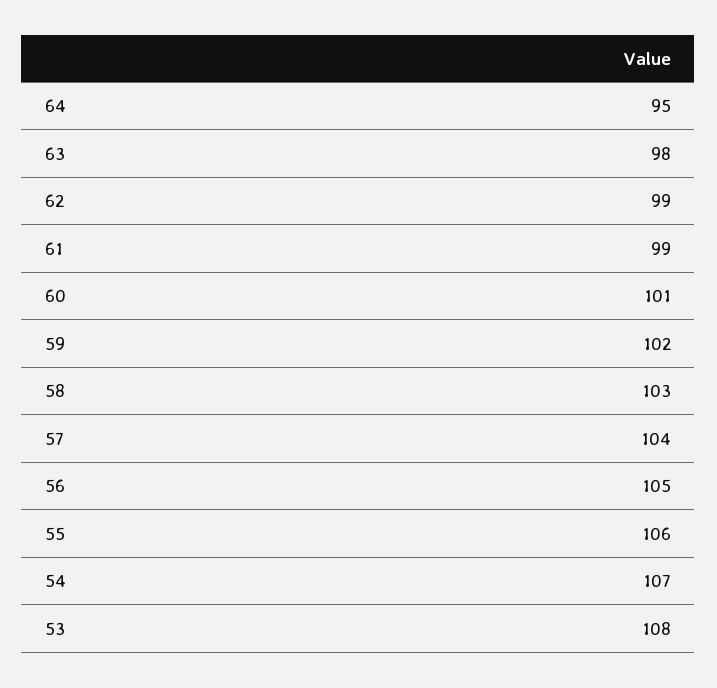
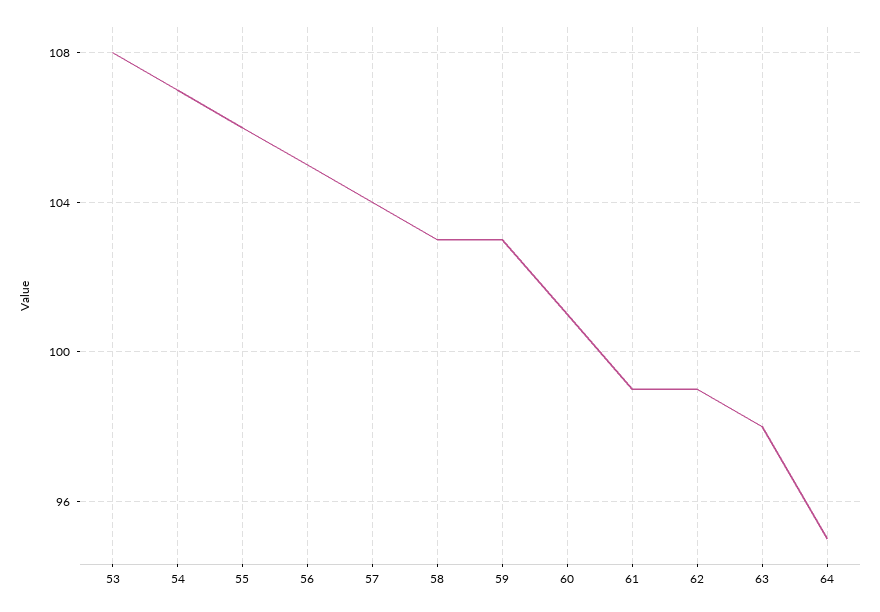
  {
    "64": 95,
    "63": 98,
    "62": 99,
    "61": 99,
    "60": 101,
-   "59": 102,
+   "59": 103,
    "58": 103,
    "57": 104,
    "56": 105,
    "55": 106,
    "54": 107,
    "53": 108
  }

